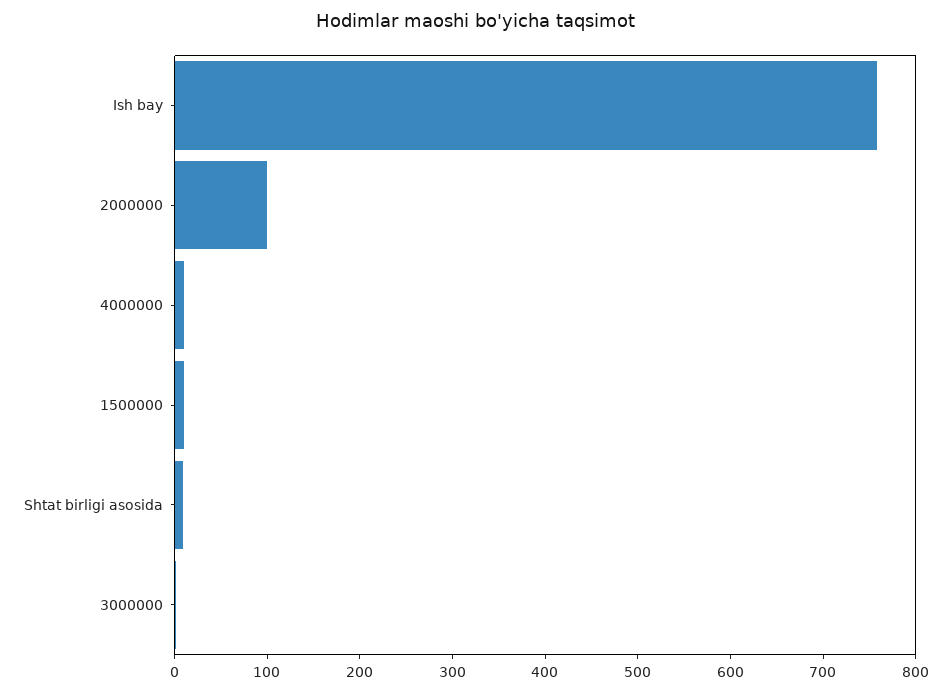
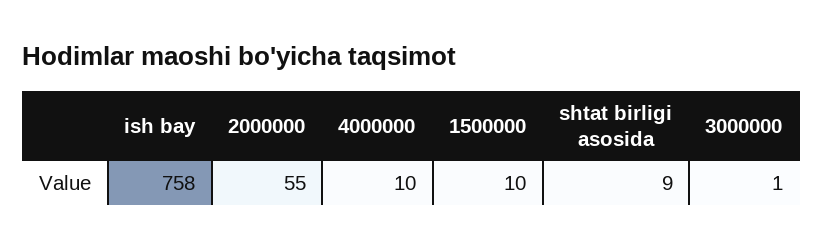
  {
    "Ish bay": 758,
-   "2000000": 100,
+   "2000000": 55,
    "4000000": 10,
    "1500000": 10,
    "Shtat birligi asosida": 9,
    "3000000": 1
  }

